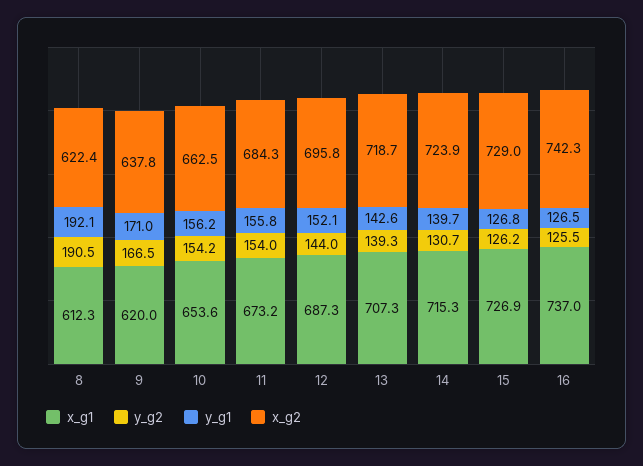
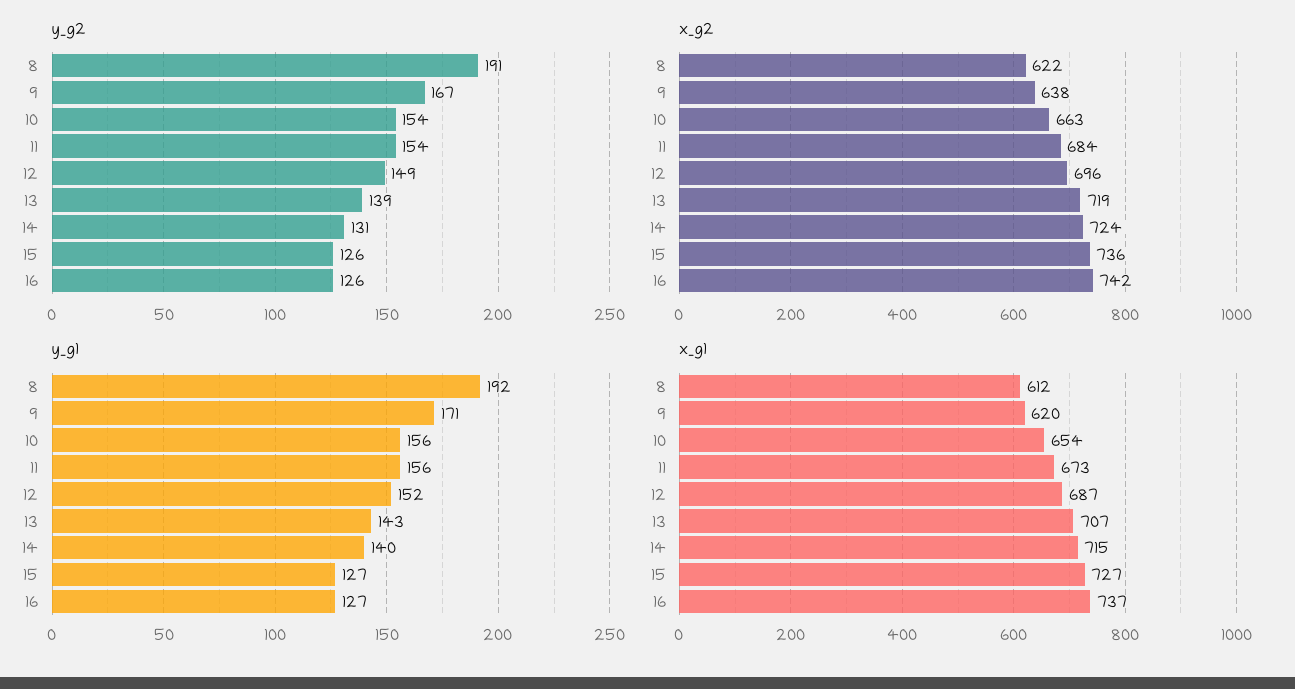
  {
    "x_g1": {
      "8": 612.3,
      "9": 620,
      "10": 653.6,
      "11": 673.2,
      "12": 687.3,
      "13": 707.3,
      "14": 715.3,
      "15": 726.9,
      "16": 737
    },
    "y_g2": {
      "8": 190.5,
      "9": 166.5,
      "10": 154.2,
      "11": 154,
-     "12": 144,
+     "12": 149,
      "13": 139.3,
      "14": 130.7,
      "15": 126.2,
      "16": 125.5
    },
    "y_g1": {
      "8": 192.1,
      "9": 171,
      "10": 156.2,
      "11": 155.8,
      "12": 152.1,
      "13": 142.6,
      "14": 139.7,
      "15": 126.8,
      "16": 126.5
    },
    "x_g2": {
      "8": 622.4,
      "9": 637.8,
      "10": 662.5,
      "11": 684.3,
      "12": 695.8,
      "13": 718.7,
      "14": 723.9,
-     "15": 729,
+     "15": 736,
      "16": 742.3
    }
  }

